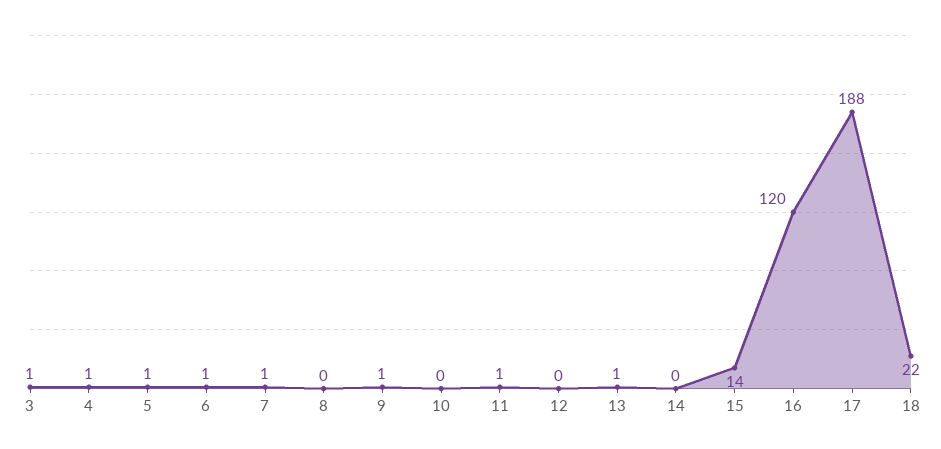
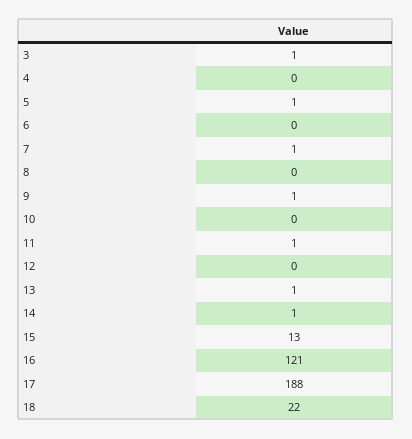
  {
    "3": 1,
-   "4": 1,
+   "4": 0,
    "5": 1,
-   "6": 1,
+   "6": 0,
    "7": 1,
    "8": 0,
    "9": 1,
    "10": 0,
    "11": 1,
    "12": 0,
    "13": 1,
-   "14": 0,
+   "14": 1,
-   "15": 14,
+   "15": 13,
-   "16": 120,
+   "16": 121,
    "17": 188,
    "18": 22
  }

